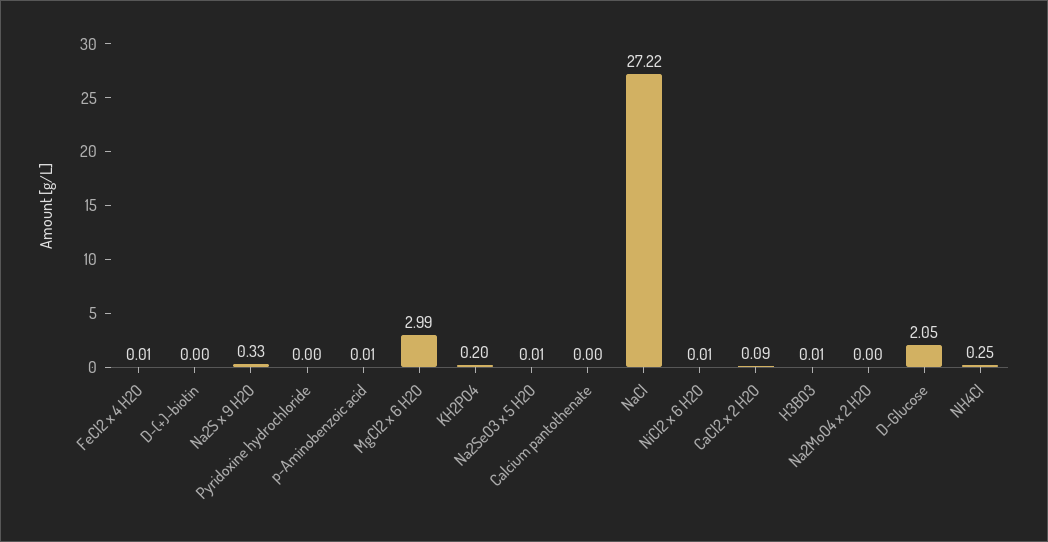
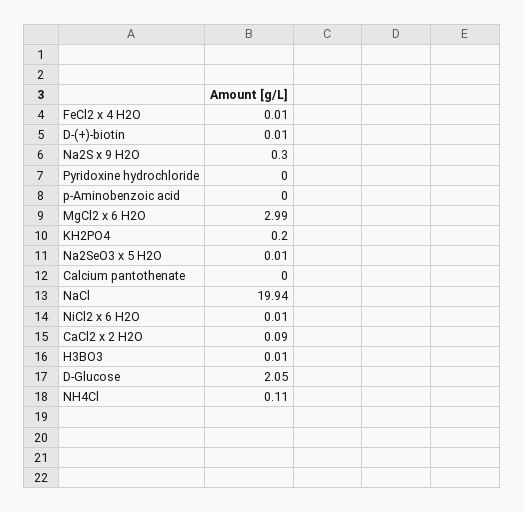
  {
    "FeCl2 x 4 H2O": 0.01,
-   "D-(+)-biotin": 0,
+   "D-(+)-biotin": 0.01,
-   "Na2S x 9 H2O": 0.33,
+   "Na2S x 9 H2O": 0.3,
    "Pyridoxine hydrochloride": 0,
-   "p-Aminobenzoic acid": 0.01,
+   "p-Aminobenzoic acid": 0,
    "MgCl2 x 6 H2O": 2.99,
    "KH2PO4": 0.2,
    "Na2SeO3 x 5 H2O": 0.01,
    "Calcium pantothenate": 0,
-   "NaCl": 27.22,
+   "NaCl": 19.94,
    "NiCl2 x 6 H2O": 0.01,
    "CaCl2 x 2 H2O": 0.09,
    "H3BO3": 0.01,
-   "Na2MoO4 x 2 H2O": 0,
    "D-Glucose": 2.05,
-   "NH4Cl": 0.25
+   "NH4Cl": 0.11
  }

